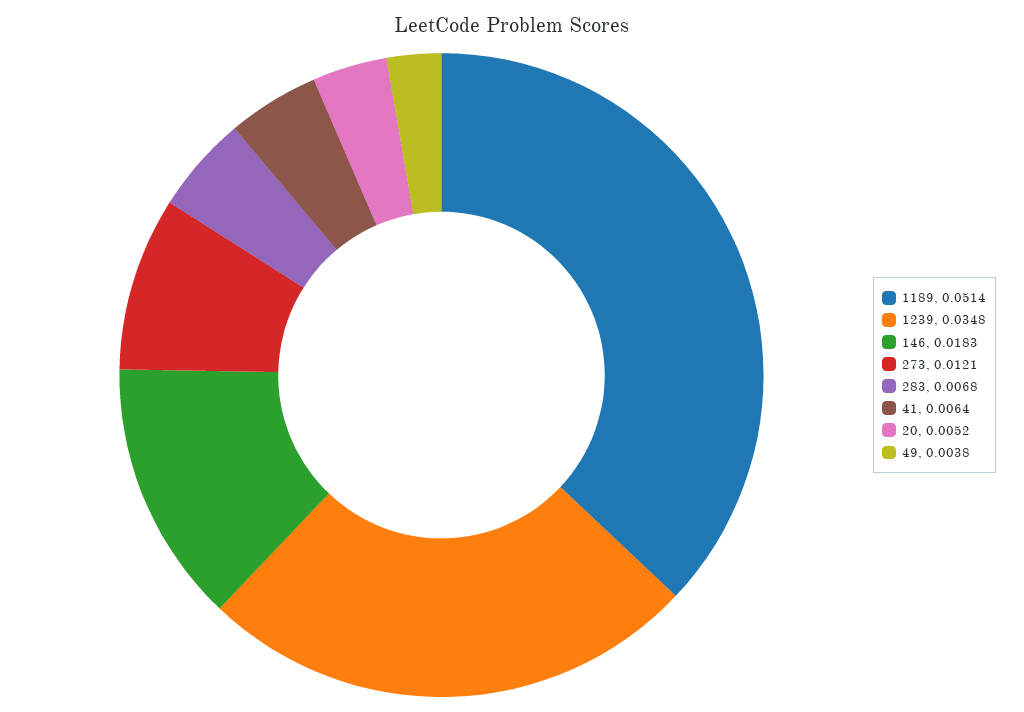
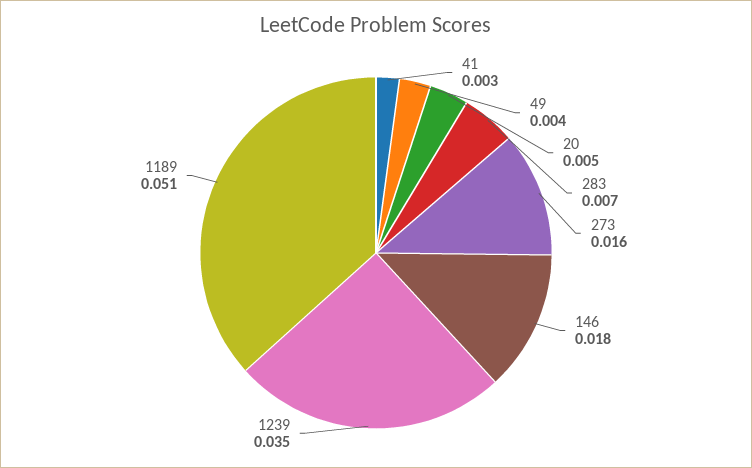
  {
    "1189": 0.0514,
    "1239": 0.0348,
    "146": 0.0183,
-   "273": 0.0121,
+   "273": 0.016,
    "283": 0.0068,
-   "41": 0.0064,
+   "41": 0.003,
    "20": 0.0052,
    "49": 0.0038
  }

